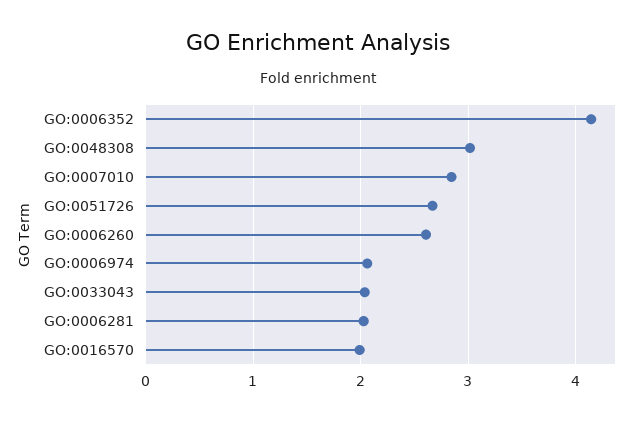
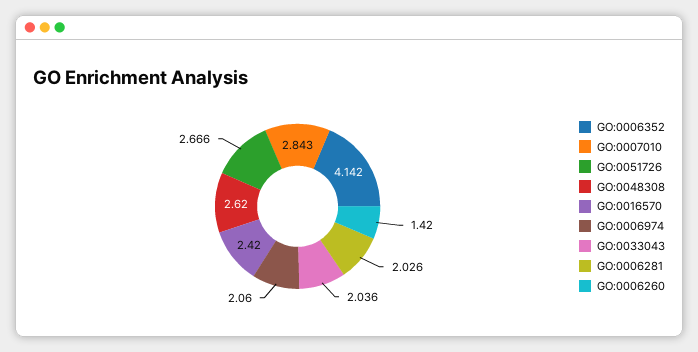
  {
    "GO:0006352": 4.142,
-   "GO:0048308": 3,
+   "GO:0048308": 2.62,
    "GO:0007010": 2.843,
    "GO:0051726": 2.666,
-   "GO:0006260": 2.6,
+   "GO:0006260": 1.42,
    "GO:0006974": 2.06,
    "GO:0033043": 2.036,
    "GO:0006281": 2.026,
-   "GO:0016570": 2
+   "GO:0016570": 2.42
  }

